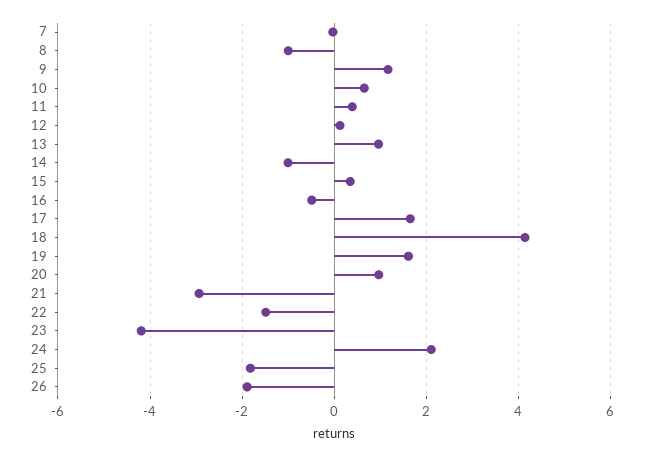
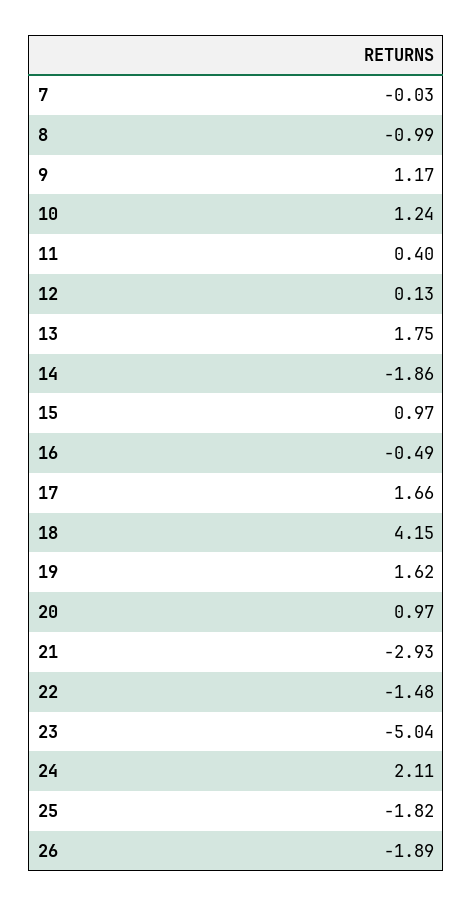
  {
    "7": -0.03,
    "8": -0.99,
    "9": 1.17,
-   "10": 0.6,
+   "10": 1.24,
    "11": 0.4,
    "12": 0.13,
-   "13": 1,
+   "13": 1.75,
-   "14": -1,
+   "14": -1.86,
-   "15": 0.4,
+   "15": 0.97,
    "16": -0.49,
    "17": 1.66,
    "18": 4.15,
    "19": 1.62,
    "20": 0.97,
    "21": -2.93,
    "22": -1.48,
-   "23": -4.2,
+   "23": -5.04,
    "24": 2.11,
    "25": -1.82,
    "26": -1.89
  }

